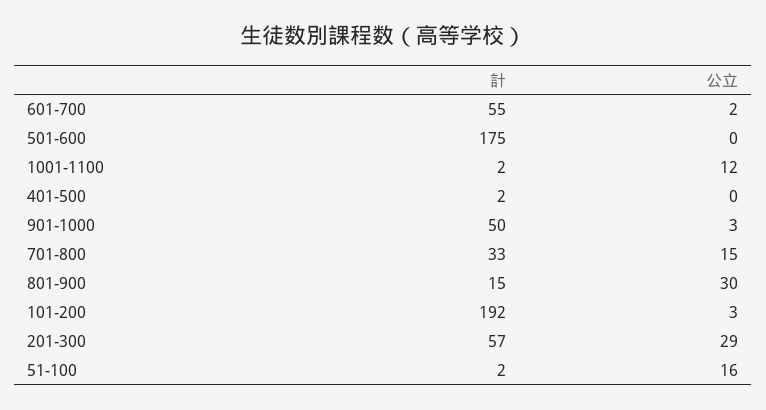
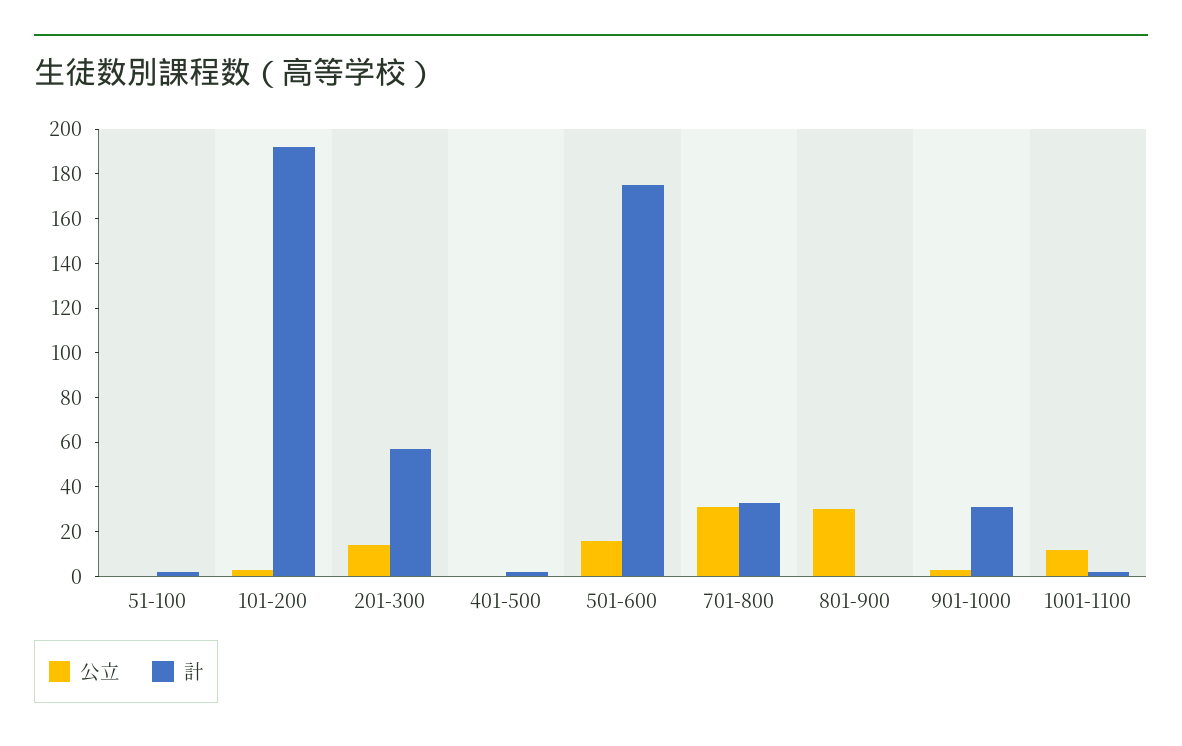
  {
    "計": {
-     "601-700": 55,
      "501-600": 175,
      "1001-1100": 2,
      "401-500": 2,
-     "901-1000": 50,
+     "901-1000": 30,
      "701-800": 33,
-     "801-900": 15,
+     "801-900": 0,
      "101-200": 192,
      "201-300": 57,
      "51-100": 2
    },
    "公立": {
-     "601-700": 2,
-     "501-600": 0,
+     "501-600": 15,
      "1001-1100": 12,
      "401-500": 0,
      "901-1000": 3,
-     "701-800": 15,
+     "701-800": 30,
      "801-900": 30,
      "101-200": 3,
-     "201-300": 29,
+     "201-300": 15,
-     "51-100": 16
+     "51-100": 0
    }
  }

